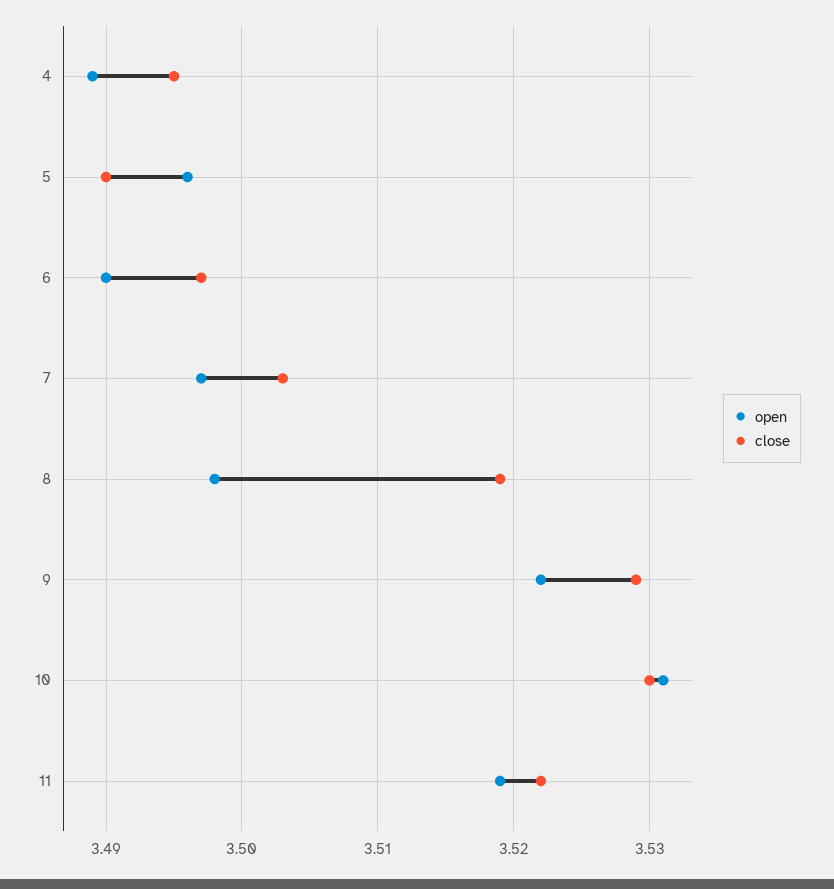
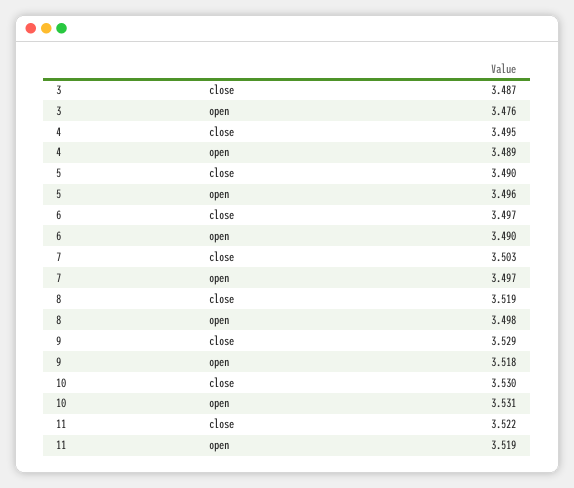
  {
    "open": {
      "4": 3.489,
      "5": 3.496,
      "6": 3.49,
      "7": 3.497,
      "8": 3.498,
-     "9": 3.522,
+     "9": 3.518,
      "10": 3.531,
-     "11": 3.519
+     "11": 3.519,
+     "3": 3.476
    },
    "close": {
      "4": 3.495,
      "5": 3.49,
      "6": 3.497,
      "7": 3.503,
      "8": 3.519,
      "9": 3.529,
      "10": 3.53,
-     "11": 3.522
+     "11": 3.522,
+     "3": 3.487
    }
  }

